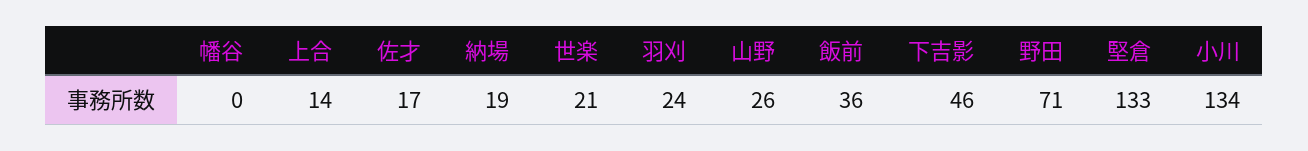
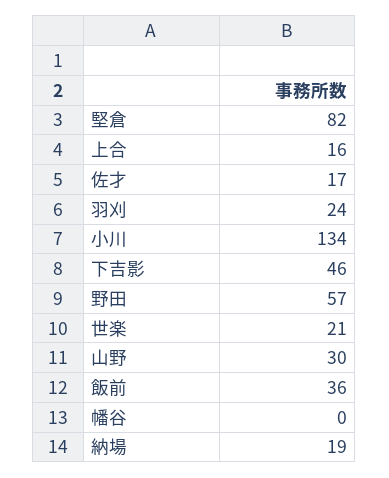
  {
    "幡谷": 0,
-   "上合": 14,
+   "上合": 16,
    "佐才": 17,
    "納場": 19,
    "世楽": 21,
    "羽刈": 24,
-   "山野": 26,
+   "山野": 30,
    "飯前": 36,
    "下吉影": 46,
-   "野田": 71,
+   "野田": 57,
-   "堅倉": 133,
+   "堅倉": 82,
    "小川": 134
  }

